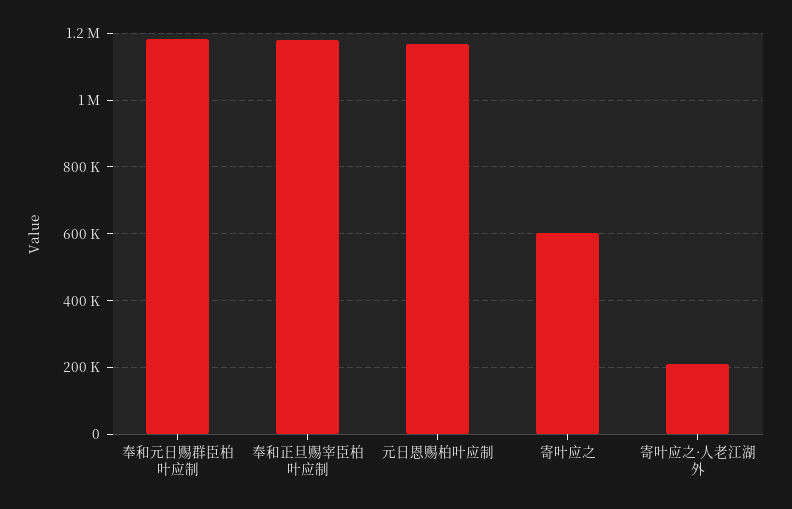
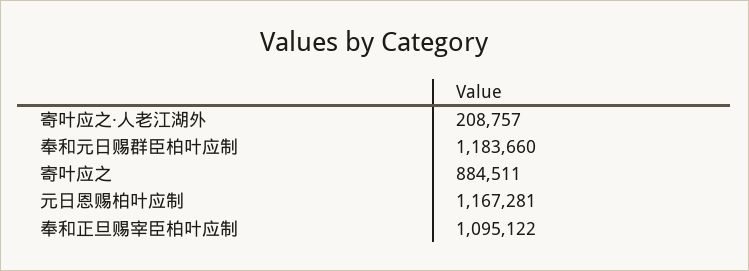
  {
    "奉和元日赐群臣柏叶应制": 1183660,
-   "奉和正旦赐宰臣柏叶应制": 1180000,
+   "奉和正旦赐宰臣柏叶应制": 1095122,
    "元日恩赐柏叶应制": 1167281,
-   "寄叶应之": 600000,
+   "寄叶应之": 884511,
    "寄叶应之·人老江湖外": 208757
  }

